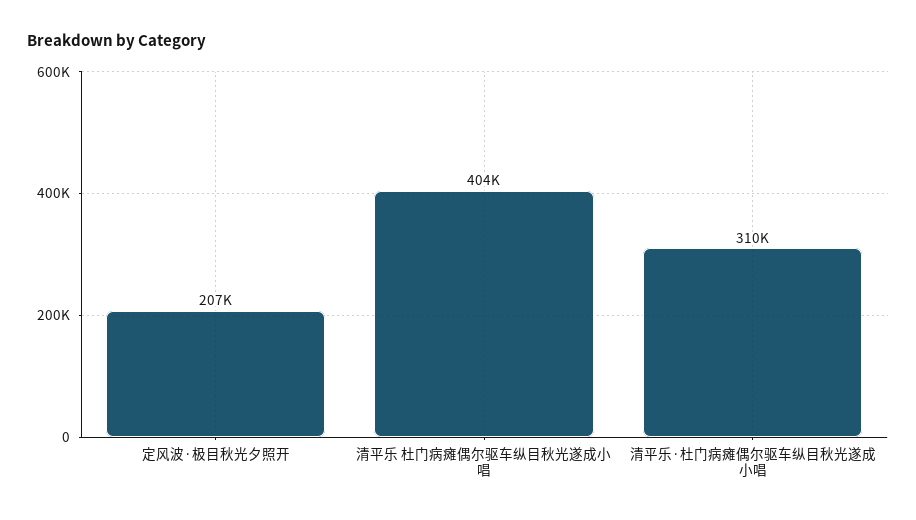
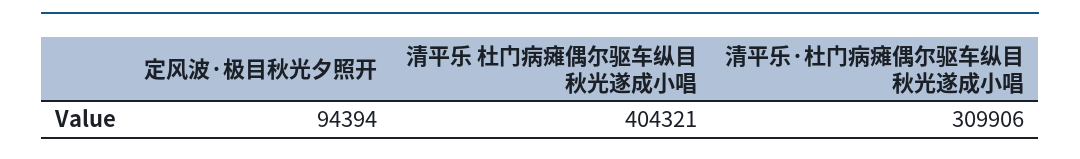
  {
-   "定风波·极目秋光夕照开": 207000,
+   "定风波·极目秋光夕照开": 94394,
    "清平乐 杜门病瘫偶尔驱车纵目秋光遂成小唱": 404321,
    "清平乐·杜门病瘫偶尔驱车纵目秋光遂成小唱": 309906
  }

